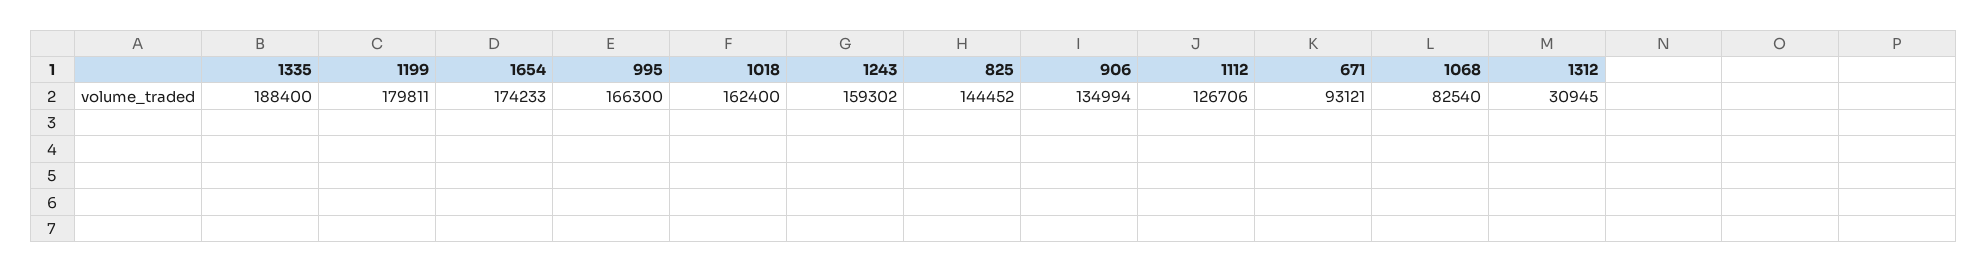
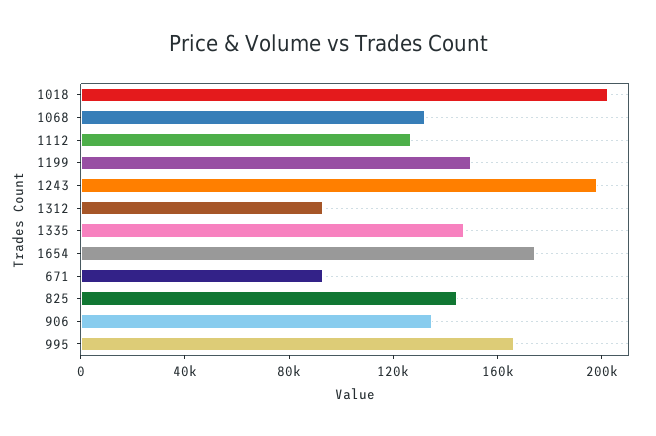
  {
-   "1335": 188400,
+   "1335": 150000,
-   "1199": 179811,
+   "1199": 150000,
    "1654": 174233,
    "995": 166300,
-   "1018": 162400,
+   "1018": 200000,
-   "1243": 159302,
+   "1243": 200000,
    "825": 144452,
    "906": 134994,
    "1112": 126706,
    "671": 93121,
-   "1068": 82540,
+   "1068": 130000,
-   "1312": 30945
+   "1312": 90000
  }

